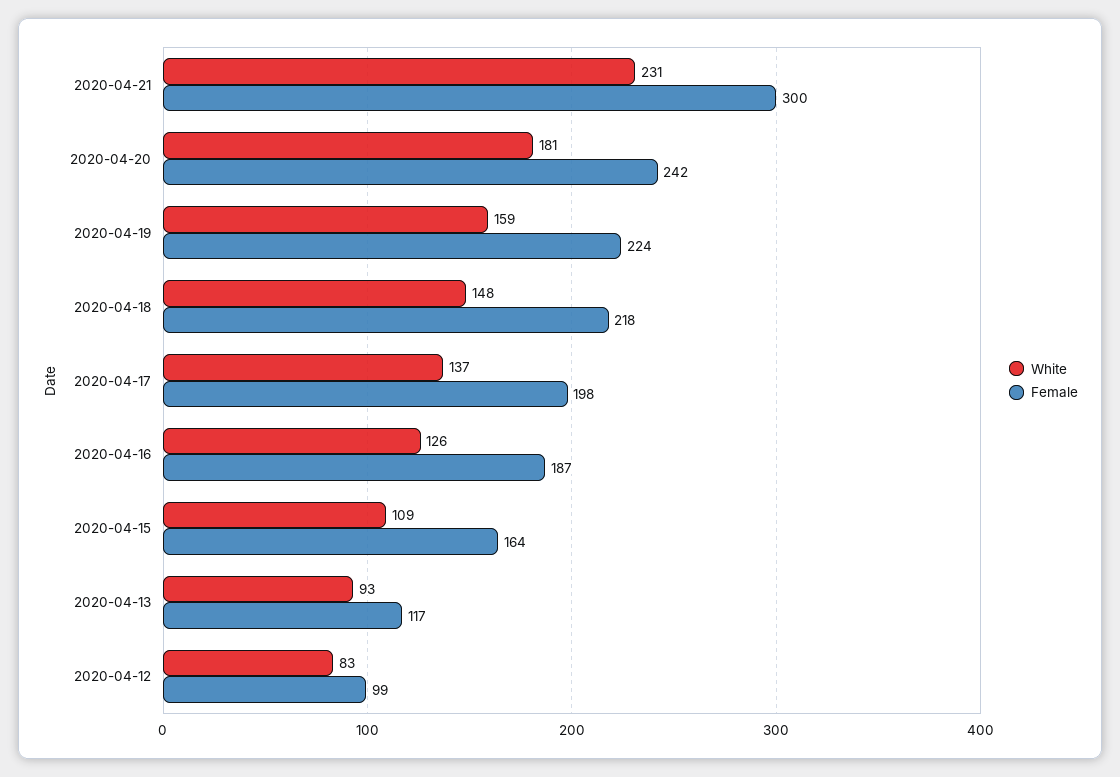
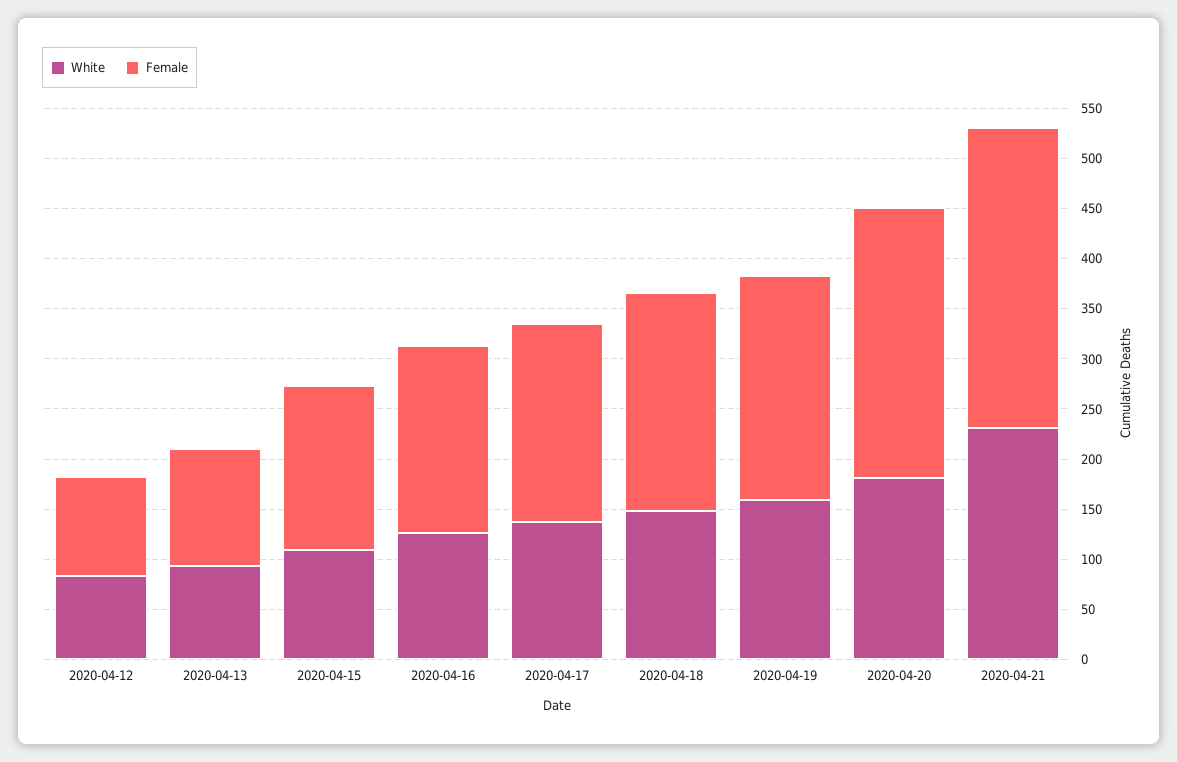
  {
    "White": {
      "2020-04-21": 231,
      "2020-04-20": 181,
      "2020-04-19": 159,
      "2020-04-18": 148,
      "2020-04-17": 137,
      "2020-04-16": 126,
      "2020-04-15": 109,
      "2020-04-13": 93,
      "2020-04-12": 83
    },
    "Female": {
      "2020-04-21": 300,
-     "2020-04-20": 242,
+     "2020-04-20": 270,
      "2020-04-19": 224,
      "2020-04-18": 218,
      "2020-04-17": 198,
      "2020-04-16": 187,
      "2020-04-15": 164,
      "2020-04-13": 117,
      "2020-04-12": 99
    }
  }

